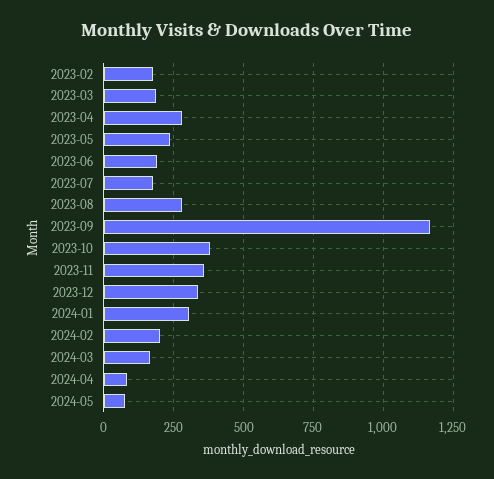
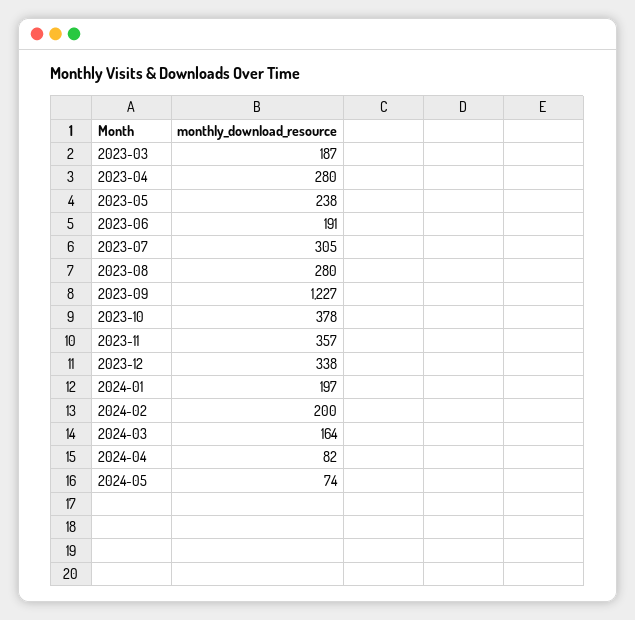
  {
-   "2023-02": 175,
    "2023-03": 187,
    "2023-04": 280,
    "2023-05": 238,
    "2023-06": 191,
-   "2023-07": 175,
+   "2023-07": 305,
    "2023-08": 280,
-   "2023-09": 1175,
+   "2023-09": 1227,
    "2023-10": 378,
    "2023-11": 357,
    "2023-12": 338,
-   "2024-01": 300,
+   "2024-01": 197,
    "2024-02": 200,
    "2024-03": 164,
    "2024-04": 82,
    "2024-05": 74
  }

